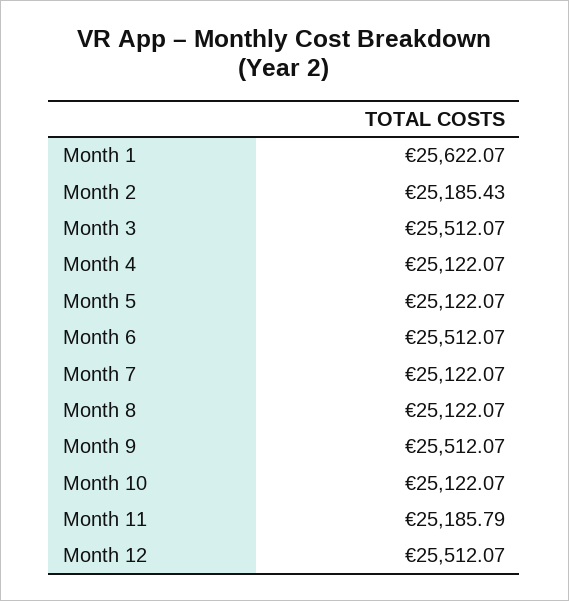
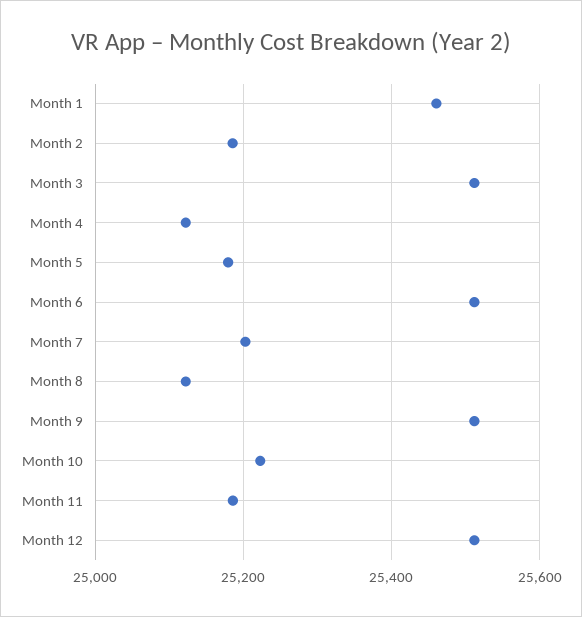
  {
-   "Month 1": 25622.07,
+   "Month 1": 25460,
    "Month 2": 25185.43,
    "Month 3": 25512.07,
    "Month 4": 25122.07,
-   "Month 5": 25122.07,
+   "Month 5": 25180,
    "Month 6": 25512.07,
-   "Month 7": 25122.07,
+   "Month 7": 25200,
    "Month 8": 25122.07,
    "Month 9": 25512.07,
-   "Month 10": 25122.07,
+   "Month 10": 25220,
    "Month 11": 25185.79,
    "Month 12": 25512.07
  }

